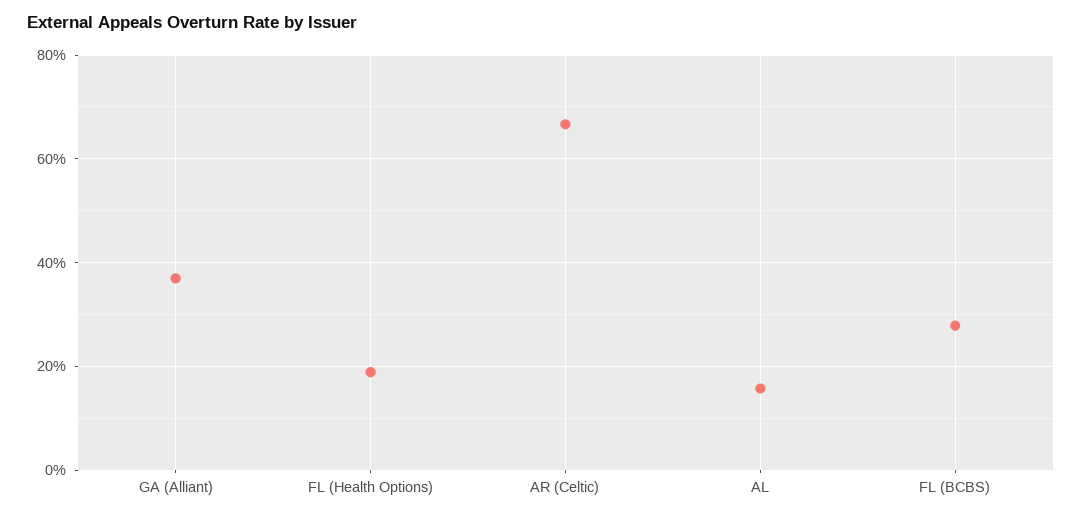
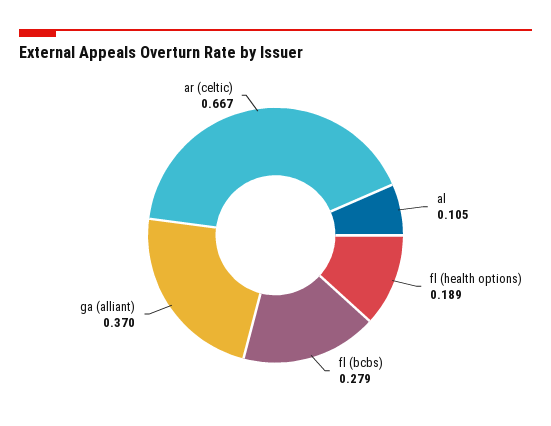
  {
    "GA (Alliant)": 0.37,
    "FL (Health Options)": 0.189,
    "AR (Celtic)": 0.667,
-   "AL": 0.16,
+   "AL": 0.105,
    "FL (BCBS)": 0.279
  }

